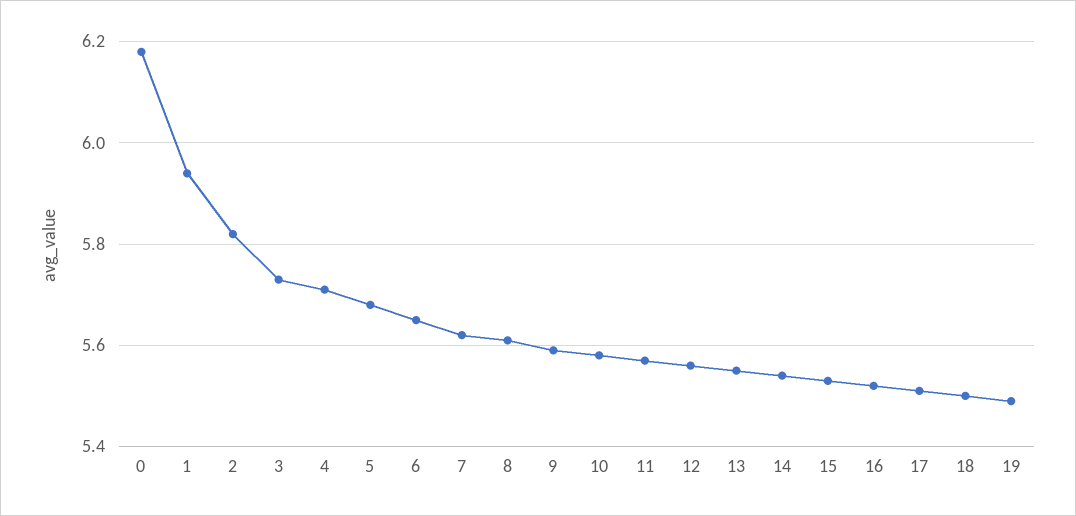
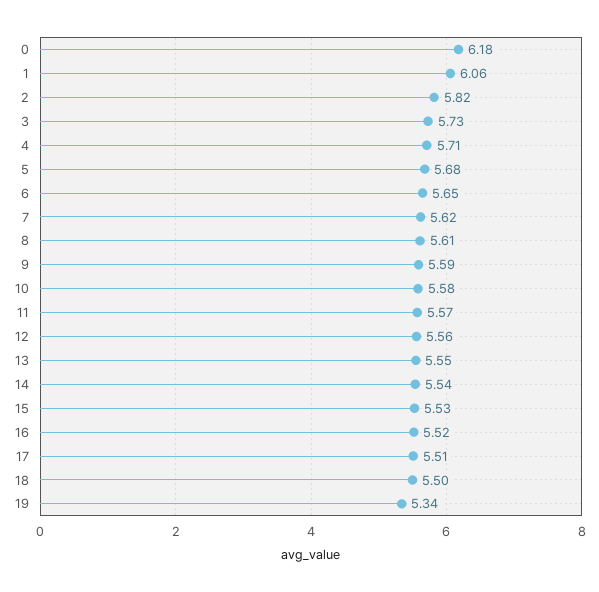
  {
    "0": 6.18,
-   "1": 5.95,
+   "1": 6.06,
    "2": 5.82,
    "3": 5.73,
    "4": 5.71,
    "5": 5.68,
    "6": 5.65,
    "7": 5.62,
    "8": 5.61,
    "9": 5.59,
    "10": 5.58,
    "11": 5.57,
    "12": 5.56,
    "13": 5.55,
    "14": 5.54,
    "15": 5.53,
    "16": 5.52,
    "17": 5.51,
    "18": 5.5,
-   "19": 5.5
+   "19": 5.34
  }

